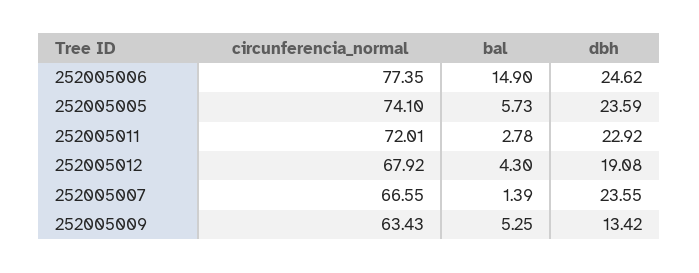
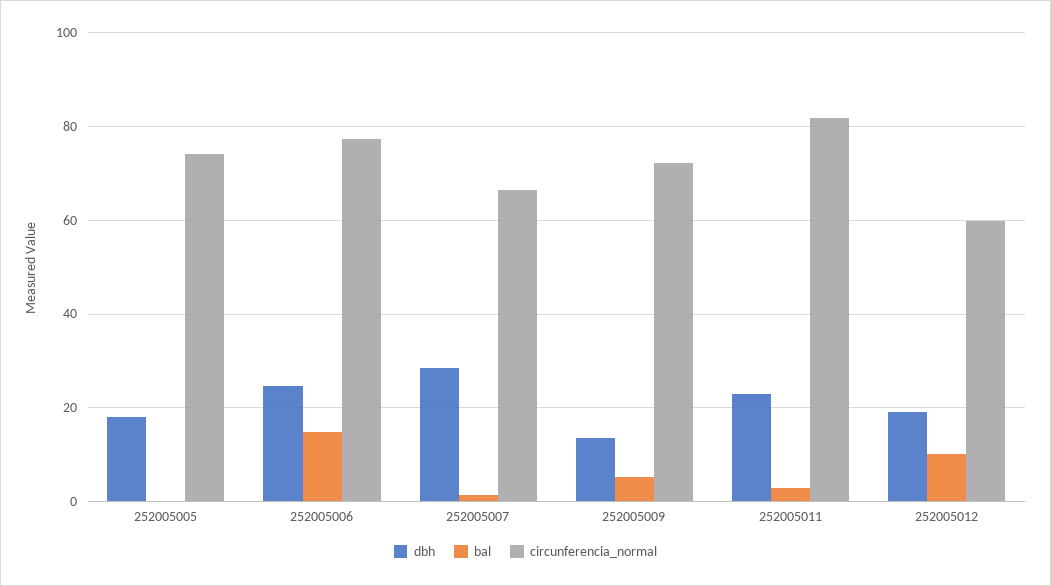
  {
    "circunferencia_normal": {
      "252005006": 77.35,
      "252005005": 74.1,
-     "252005011": 72.01,
+     "252005011": 82,
-     "252005012": 67.92,
+     "252005012": 60,
      "252005007": 66.55,
-     "252005009": 63.43
+     "252005009": 72
    },
    "bal": {
      "252005006": 14.9,
-     "252005005": 5.73,
+     "252005005": 0,
      "252005011": 2.78,
-     "252005012": 4.3,
+     "252005012": 10,
      "252005007": 1.39,
      "252005009": 5.25
    },
    "dbh": {
      "252005006": 24.62,
-     "252005005": 23.59,
+     "252005005": 18,
      "252005011": 22.92,
      "252005012": 19.08,
-     "252005007": 23.55,
+     "252005007": 28,
      "252005009": 13.42
    }
  }

